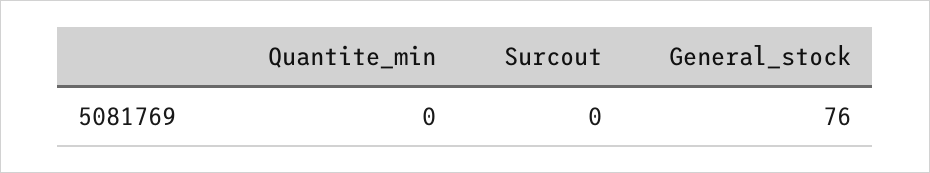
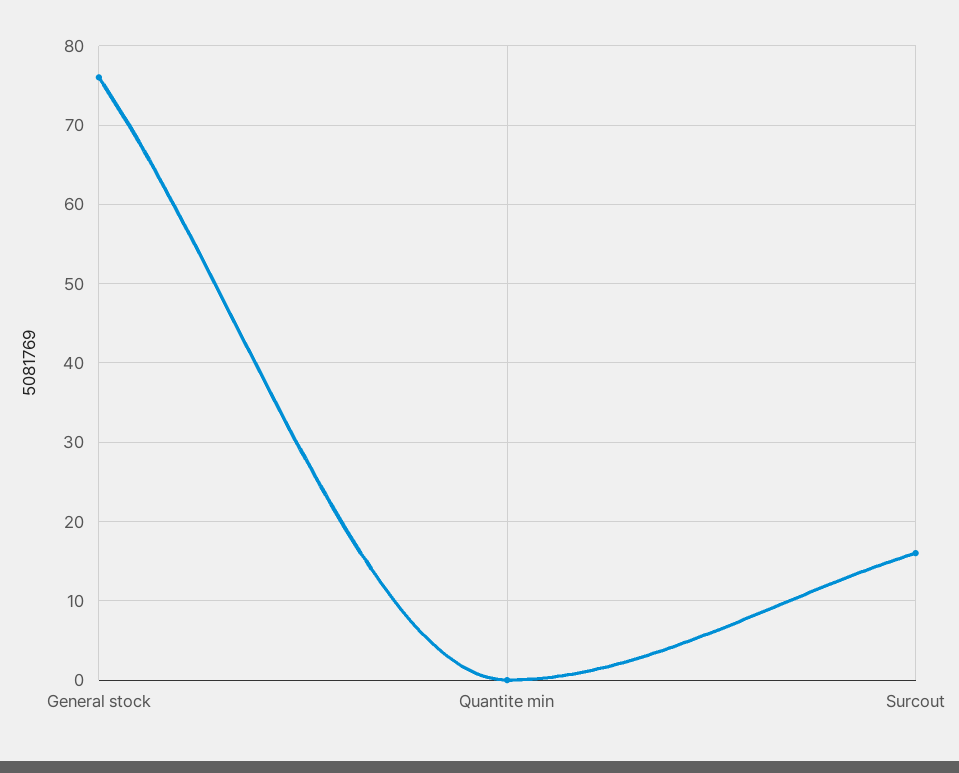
  {
    "Quantite_min": 0,
-   "Surcout": 0,
+   "Surcout": 16,
    "General_stock": 76
  }

